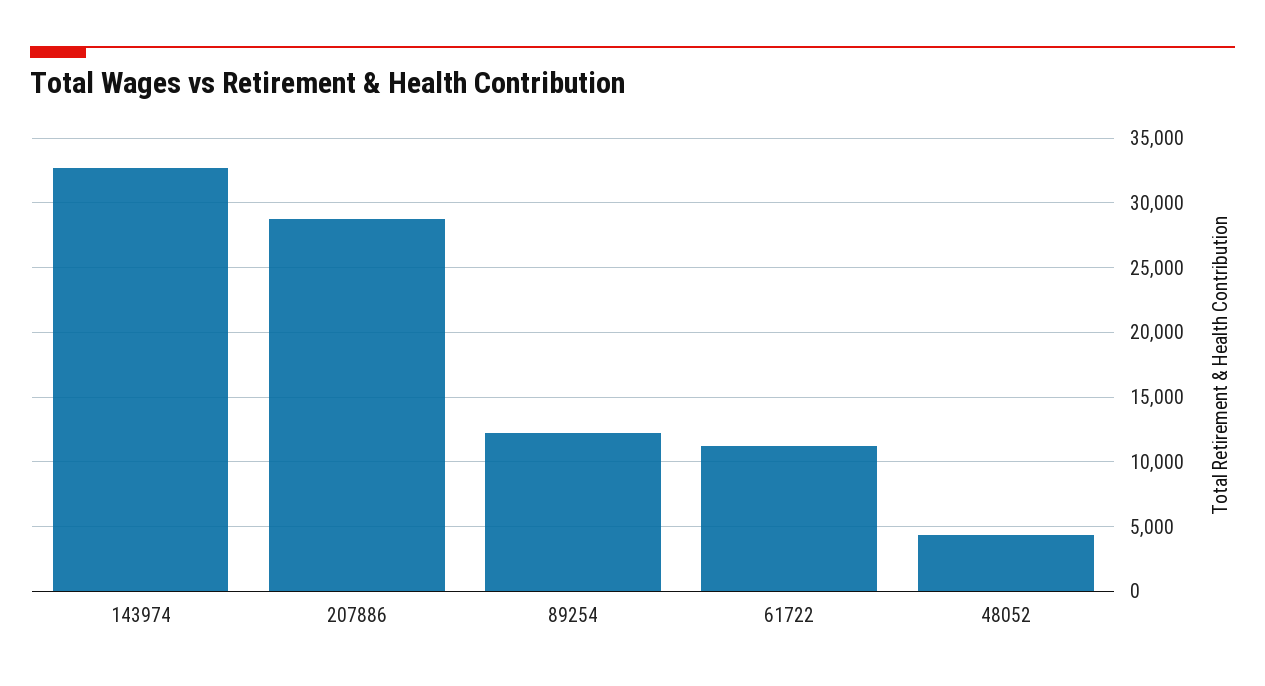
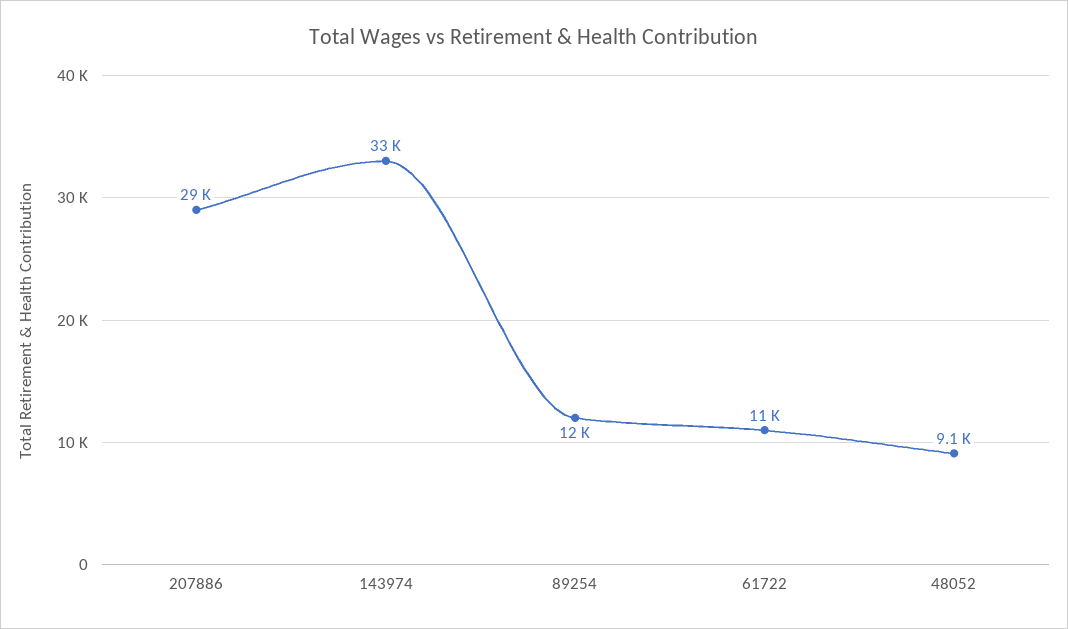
  {
    "143974": 33000,
    "207886": 29000,
    "89254": 12000,
    "61722": 11000,
-   "48052": 4500
+   "48052": 9100
  }

